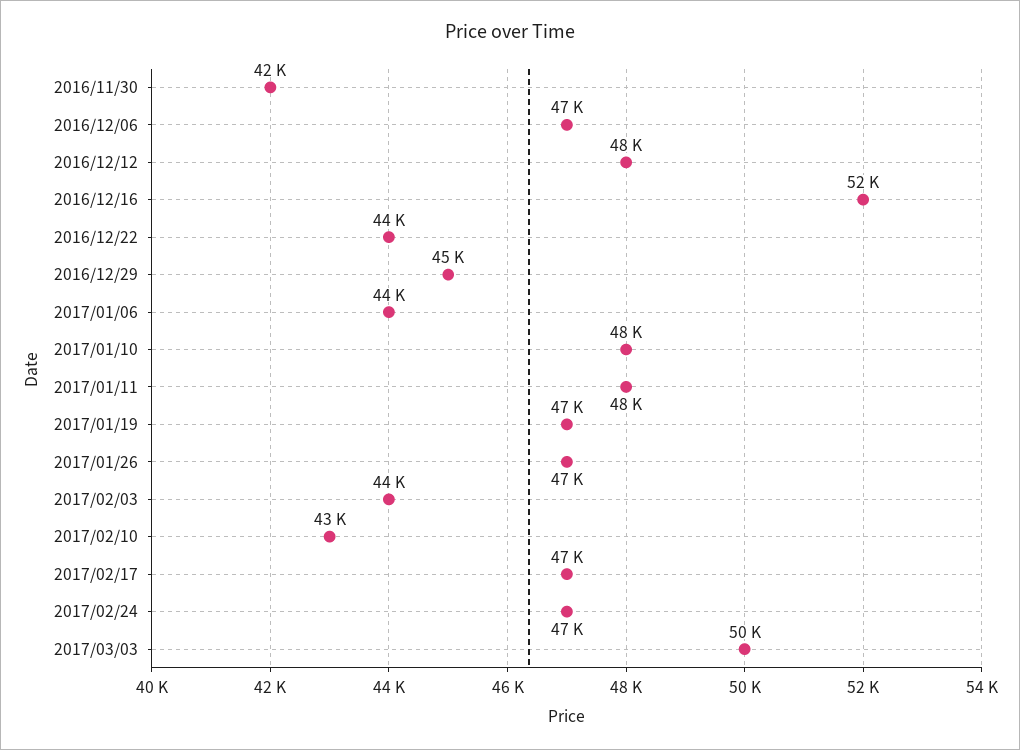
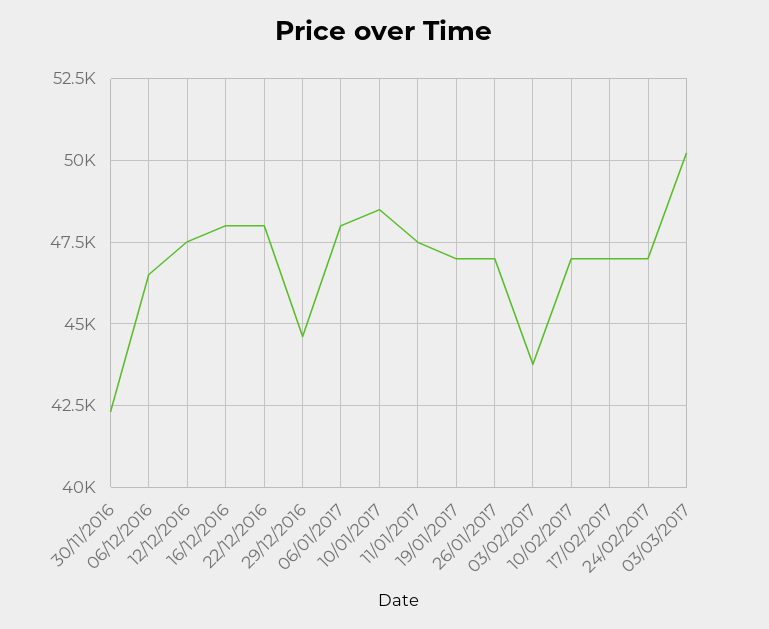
  {
    "2016/11/30": 42000,
    "2016/12/06": 47000,
    "2016/12/12": 48000,
-   "2016/12/16": 52000,
+   "2016/12/16": 48000,
-   "2016/12/22": 44000,
+   "2016/12/22": 48000,
    "2016/12/29": 45000,
-   "2017/01/06": 44000,
+   "2017/01/06": 48000,
    "2017/01/10": 48000,
    "2017/01/11": 48000,
    "2017/01/19": 47000,
    "2017/01/26": 47000,
    "2017/02/03": 44000,
-   "2017/02/10": 43000,
+   "2017/02/10": 47000,
    "2017/02/17": 47000,
    "2017/02/24": 47000,
    "2017/03/03": 50000
  }

